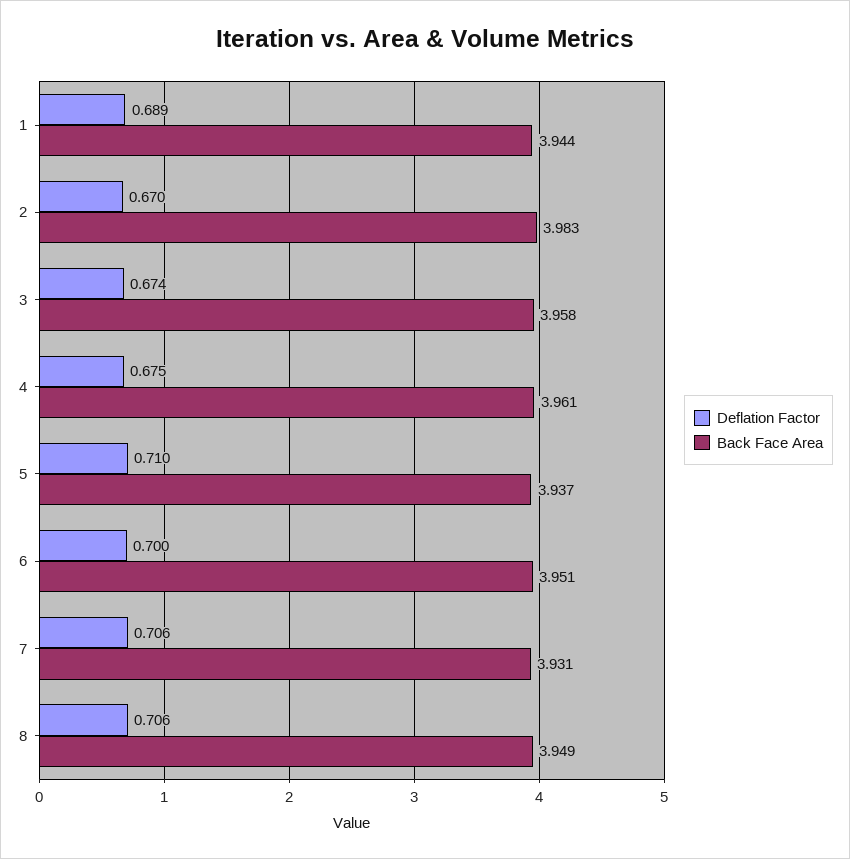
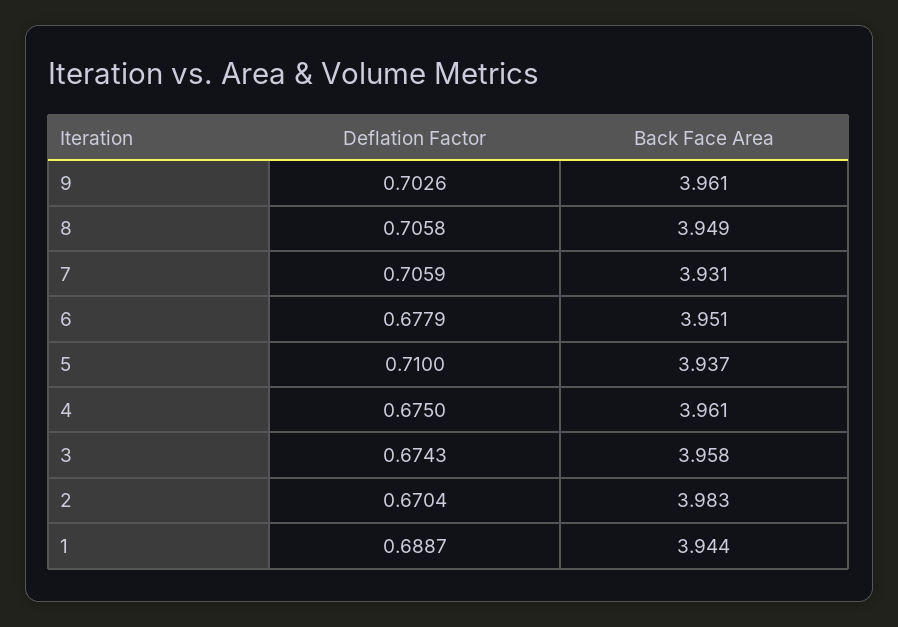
  {
    "Deflation Factor": {
      "1": 0.6887,
      "2": 0.6704,
      "3": 0.6743,
      "4": 0.675,
      "5": 0.71,
-     "6": 0.7,
+     "6": 0.6779,
      "7": 0.7059,
-     "8": 0.7058
+     "8": 0.7058,
+     "9": 0.7026
    },
    "Back Face Area": {
      "1": 3.944,
      "2": 3.983,
      "3": 3.958,
      "4": 3.961,
      "5": 3.937,
      "6": 3.951,
      "7": 3.931,
-     "8": 3.949
+     "8": 3.949,
+     "9": 3.961
    }
  }

